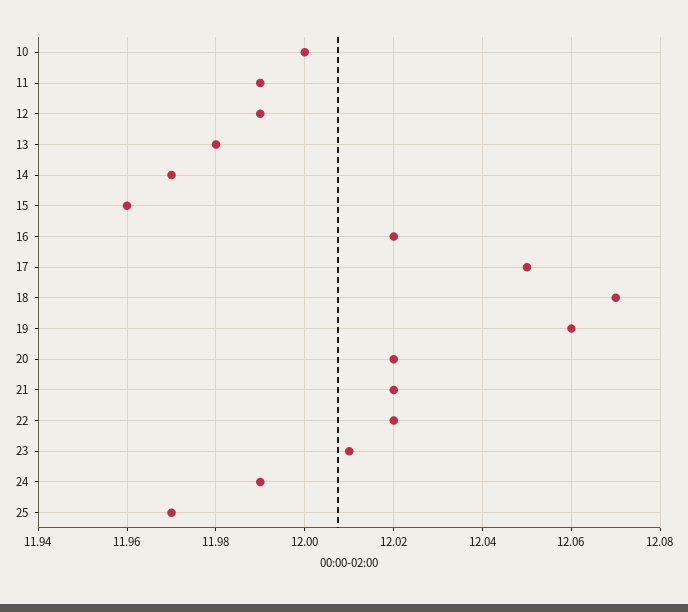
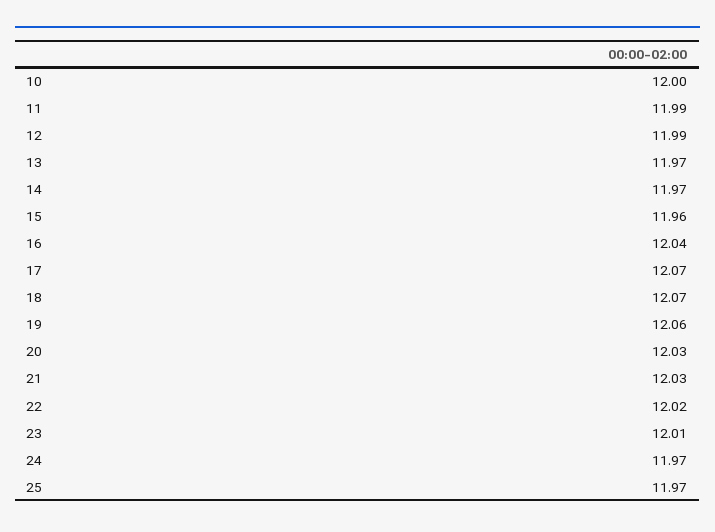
  {
    "10": 12,
    "11": 11.99,
    "12": 11.99,
-   "13": 11.98,
+   "13": 11.97,
    "14": 11.97,
    "15": 11.96,
-   "16": 12.02,
+   "16": 12.04,
-   "17": 12.05,
+   "17": 12.07,
    "18": 12.07,
    "19": 12.06,
-   "20": 12.02,
+   "20": 12.03,
-   "21": 12.02,
+   "21": 12.03,
    "22": 12.02,
    "23": 12.01,
-   "24": 11.99,
+   "24": 11.97,
    "25": 11.97
  }

